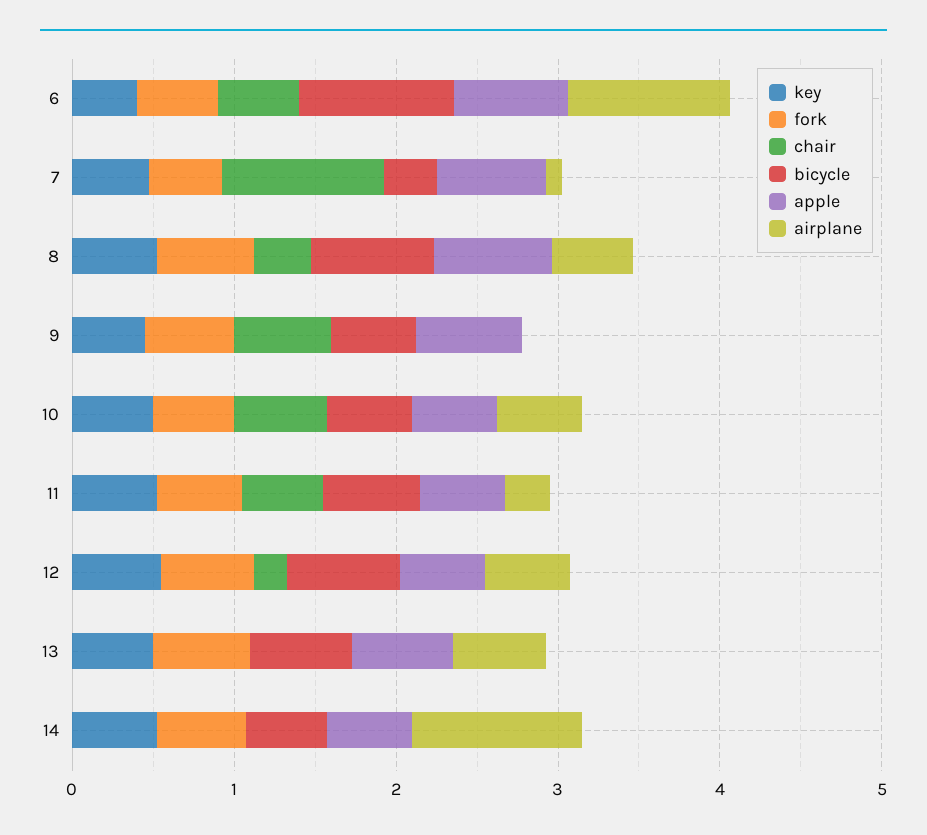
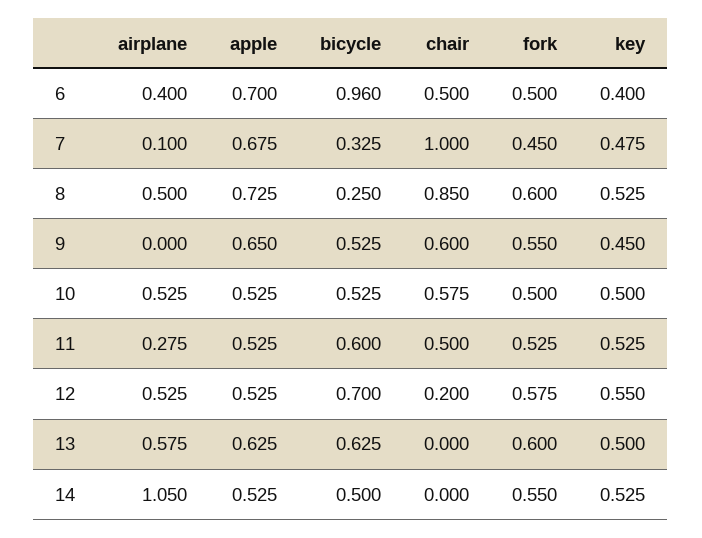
  {
    "key": {
      "6": 0.4,
      "7": 0.475,
      "8": 0.525,
      "9": 0.45,
      "10": 0.5,
      "11": 0.525,
      "12": 0.55,
      "13": 0.5,
      "14": 0.525
    },
    "fork": {
      "6": 0.5,
      "7": 0.45,
      "8": 0.6,
      "9": 0.55,
      "10": 0.5,
      "11": 0.525,
      "12": 0.575,
      "13": 0.6,
      "14": 0.55
    },
    "chair": {
      "6": 0.5,
      "7": 1,
-     "8": 0.4,
+     "8": 0.85,
      "9": 0.6,
      "10": 0.575,
      "11": 0.5,
      "12": 0.2,
      "13": 0,
      "14": 0
    },
    "bicycle": {
      "6": 0.96,
      "7": 0.325,
-     "8": 0.8,
+     "8": 0.25,
      "9": 0.525,
      "10": 0.525,
      "11": 0.6,
      "12": 0.7,
      "13": 0.625,
      "14": 0.5
    },
    "apple": {
      "6": 0.7,
      "7": 0.675,
      "8": 0.725,
      "9": 0.65,
      "10": 0.525,
      "11": 0.525,
      "12": 0.525,
      "13": 0.625,
      "14": 0.525
    },
    "airplane": {
-     "6": 1,
+     "6": 0.4,
      "7": 0.1,
      "8": 0.5,
      "9": 0,
      "10": 0.525,
      "11": 0.275,
      "12": 0.525,
      "13": 0.575,
      "14": 1.05
    }
  }

